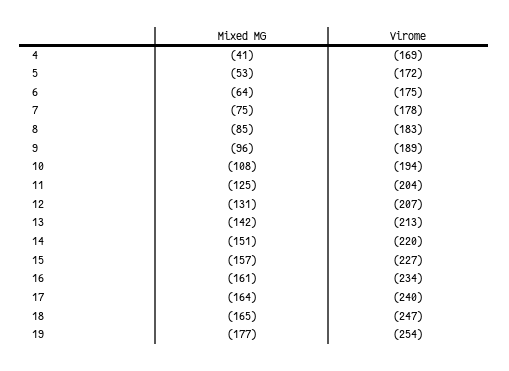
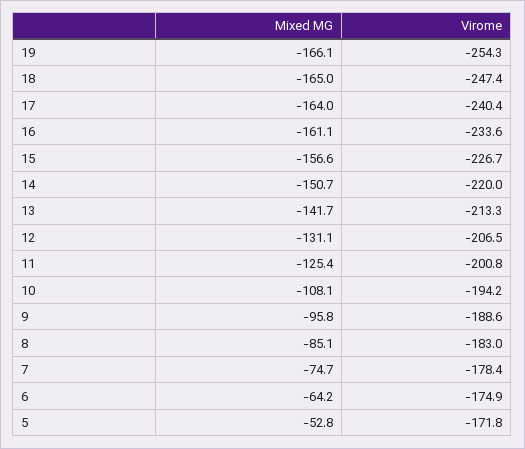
  {
    "Mixed MG": {
-     "4": -41,
      "5": -52.8,
      "6": -64.2,
      "7": -74.7,
      "8": -85.1,
      "9": -95.8,
      "10": -108.1,
      "11": -125.4,
      "12": -131.1,
      "13": -141.7,
      "14": -150.7,
      "15": -156.6,
      "16": -161.1,
      "17": -164,
      "18": -165,
-     "19": -177
+     "19": -166.1
    },
    "Virome": {
-     "4": -169,
      "5": -171.8,
      "6": -174.9,
      "7": -178.4,
      "8": -183,
      "9": -188.6,
      "10": -194.2,
-     "11": -204,
+     "11": -200.8,
      "12": -206.5,
      "13": -213.3,
      "14": -220,
      "15": -226.7,
      "16": -233.6,
      "17": -240.4,
      "18": -247.4,
      "19": -254.3
    }
  }

